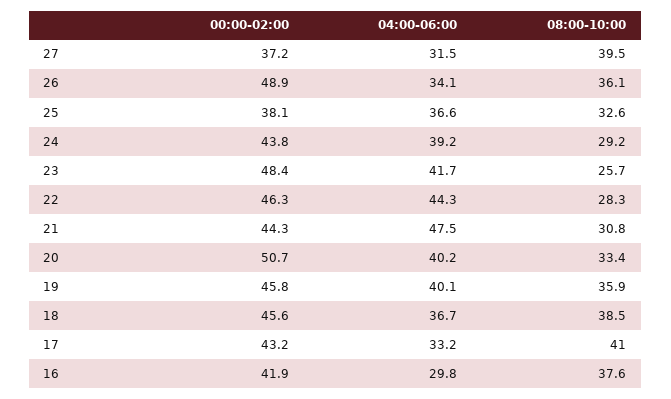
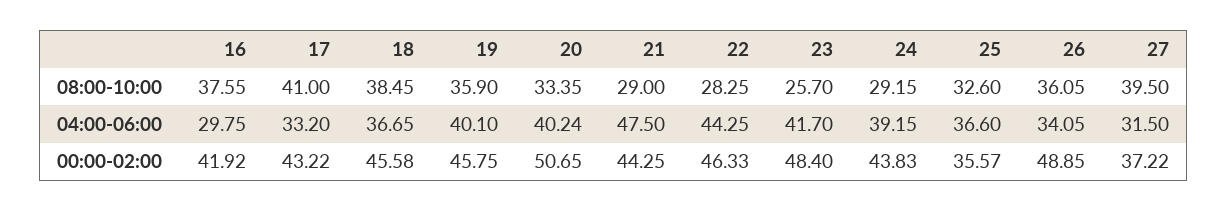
  {
    "00:00-02:00": {
      "27": 37.22,
      "26": 48.85,
-     "25": 38.1,
+     "25": 35.57,
      "24": 43.83,
      "23": 48.4,
      "22": 46.33,
      "21": 44.25,
      "20": 50.65,
      "19": 45.75,
      "18": 45.58,
      "17": 43.22,
      "16": 41.92
    },
    "04:00-06:00": {
      "27": 31.5,
      "26": 34.05,
      "25": 36.6,
      "24": 39.15,
      "23": 41.7,
      "22": 44.25,
      "21": 47.5,
      "20": 40.24,
      "19": 40.1,
      "18": 36.65,
      "17": 33.2,
      "16": 29.75
    },
    "08:00-10:00": {
      "27": 39.5,
      "26": 36.05,
      "25": 32.6,
      "24": 29.15,
      "23": 25.7,
      "22": 28.25,
-     "21": 30.8,
+     "21": 29,
      "20": 33.35,
      "19": 35.9,
      "18": 38.45,
      "17": 41,
      "16": 37.55
    }
  }

